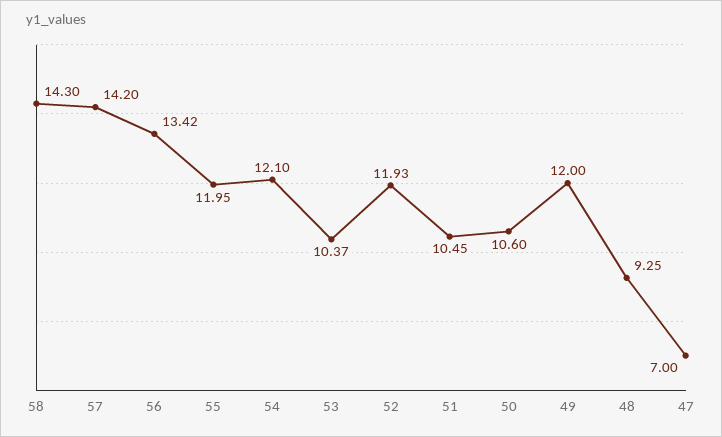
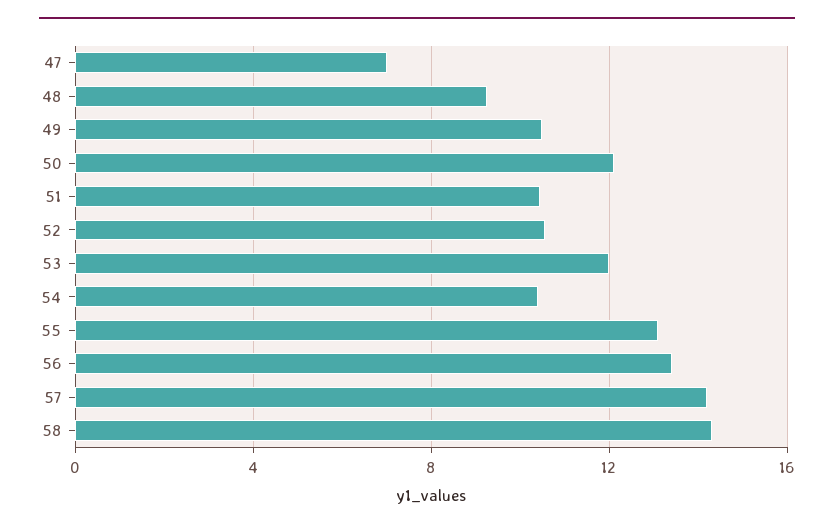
  {
    "58": 14.3,
    "57": 14.2,
    "56": 13.42,
-   "55": 11.95,
+   "55": 13,
-   "54": 12.1,
+   "54": 10.5,
-   "53": 10.37,
+   "53": 12,
-   "52": 11.93,
+   "52": 10.5,
    "51": 10.45,
-   "50": 10.6,
+   "50": 12,
-   "49": 12,
+   "49": 10.5,
    "48": 9.25,
    "47": 7
  }

